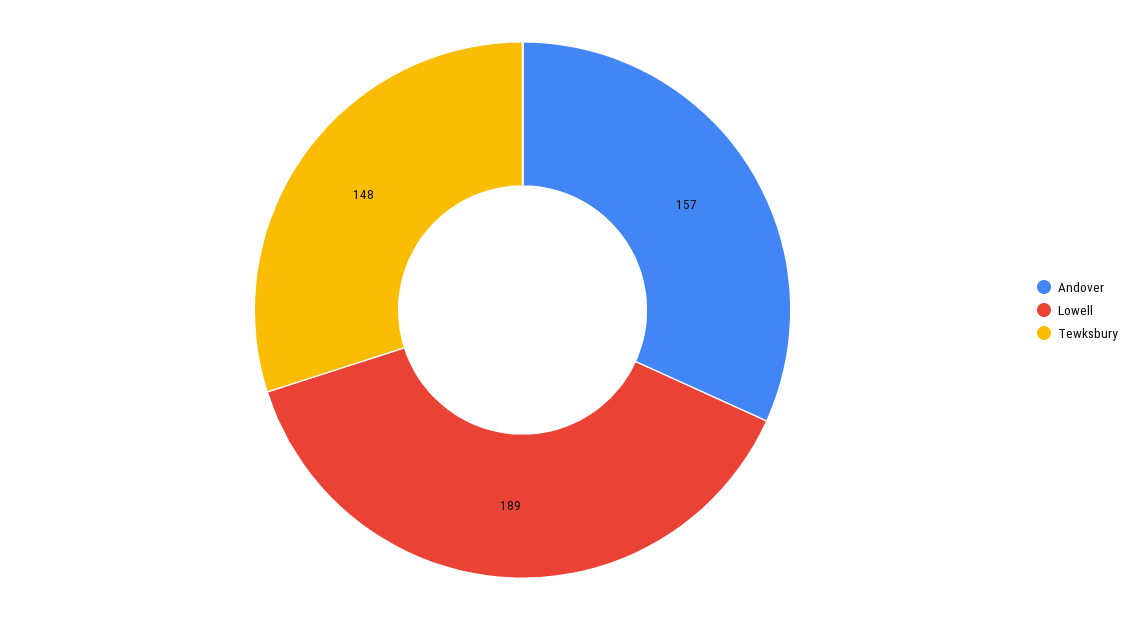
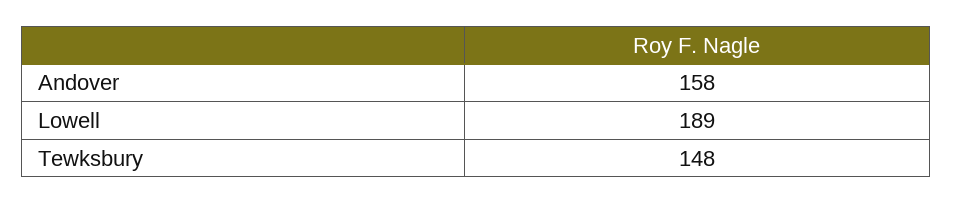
  {
-   "Andover": 157,
+   "Andover": 158,
    "Lowell": 189,
    "Tewksbury": 148
  }

